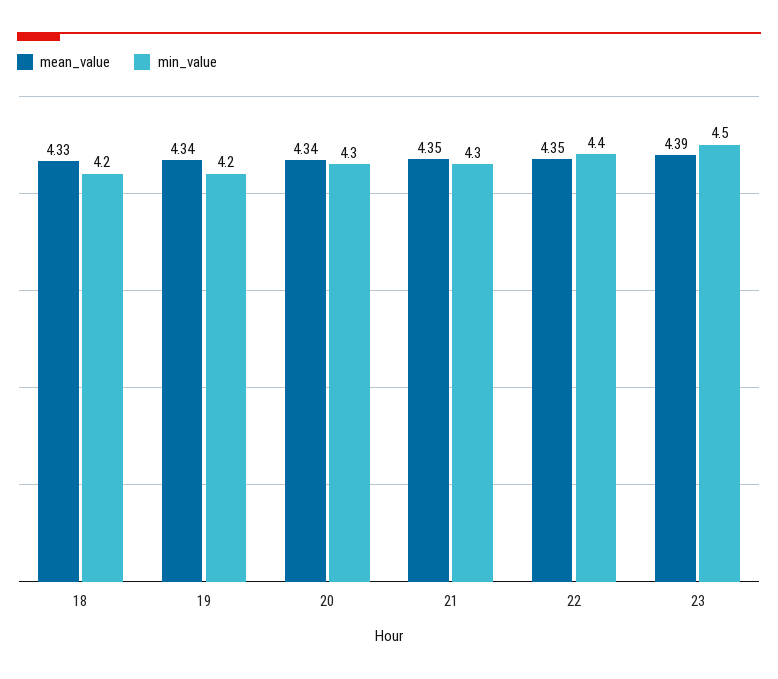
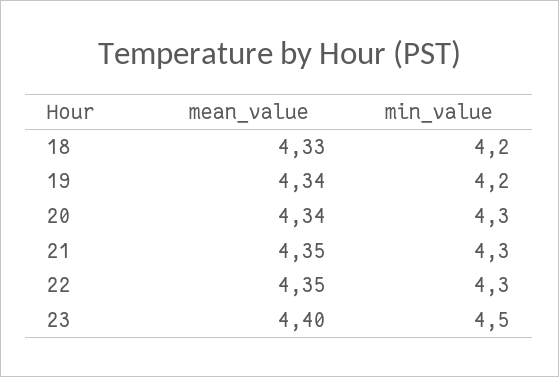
  {
    "mean_value": {
      "18": 4.33,
      "19": 4.34,
      "20": 4.34,
      "21": 4.35,
      "22": 4.35,
-     "23": 4.39
+     "23": 4.4
    },
    "min_value": {
      "18": 4.2,
      "19": 4.2,
      "20": 4.3,
      "21": 4.3,
-     "22": 4.4,
+     "22": 4.3,
      "23": 4.5
    }
  }

